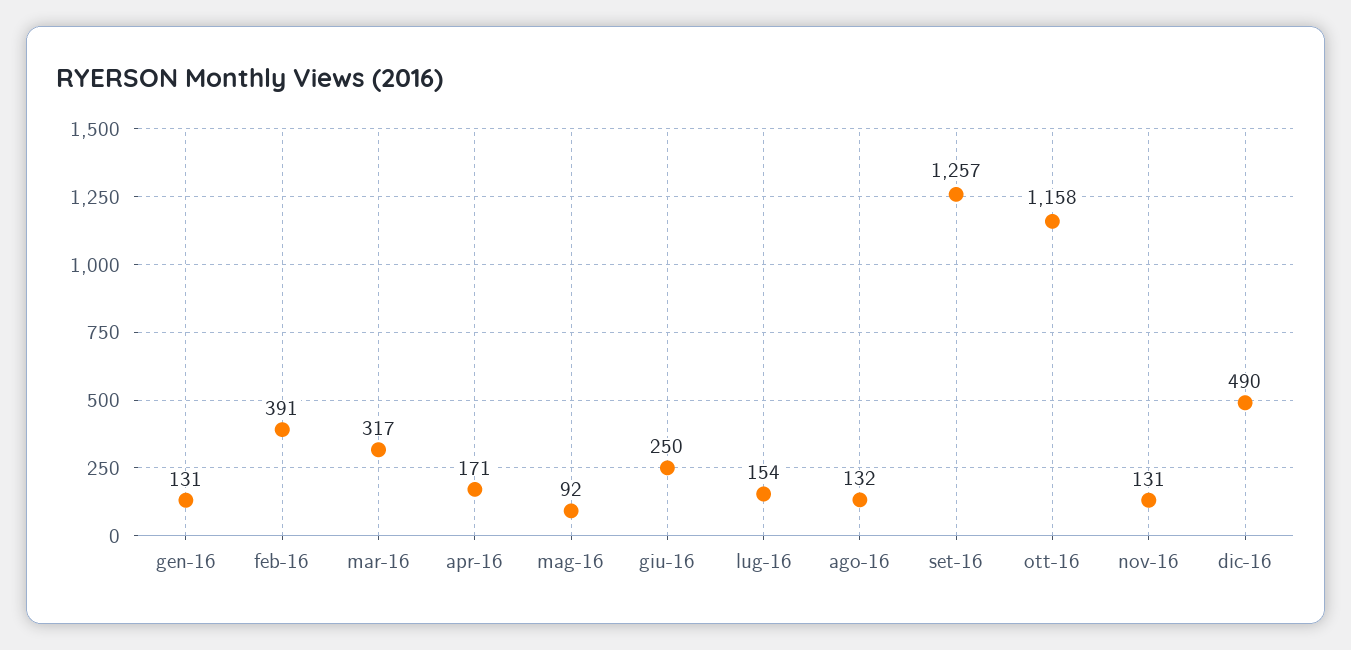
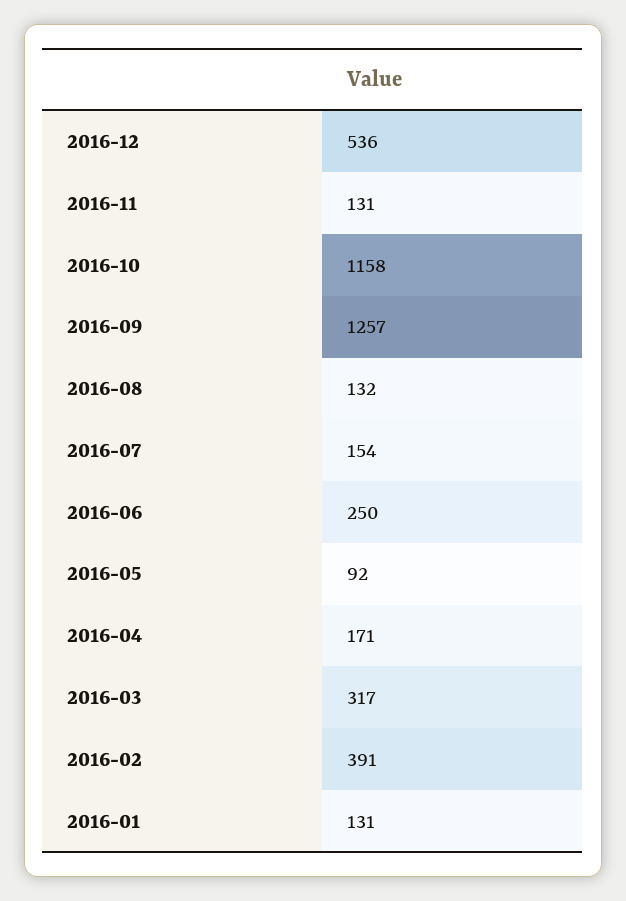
  {
    "gen-16": 131,
    "feb-16": 391,
    "mar-16": 317,
    "apr-16": 171,
    "mag-16": 92,
    "giu-16": 250,
    "lug-16": 154,
    "ago-16": 132,
    "set-16": 1257,
    "ott-16": 1158,
    "nov-16": 131,
-   "dic-16": 490
+   "dic-16": 536
  }

